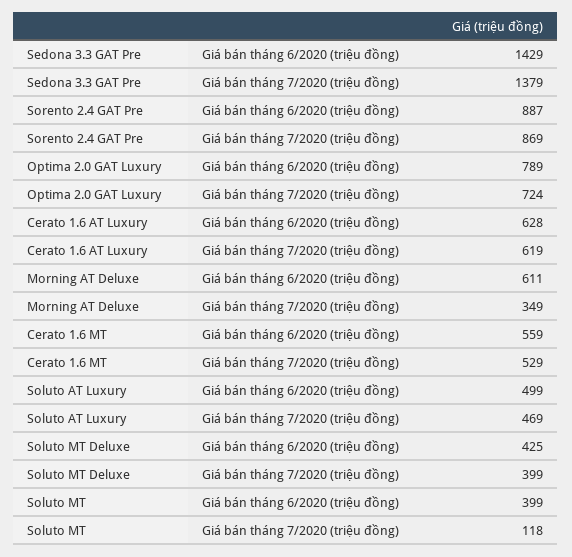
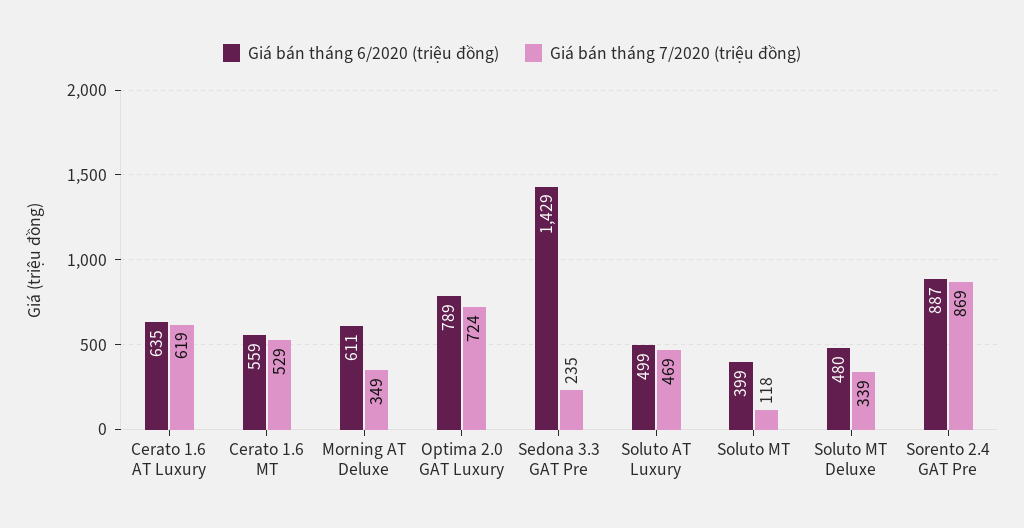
  {
    "Giá bán tháng 6/2020 (triệu đồng)": {
      "Sedona 3.3 GAT Pre": 1429,
      "Sorento 2.4 GAT Pre": 887,
      "Optima 2.0 GAT Luxury": 789,
-     "Cerato 1.6 AT Luxury": 628,
+     "Cerato 1.6 AT Luxury": 635,
      "Morning AT Deluxe": 611,
      "Cerato 1.6 MT": 559,
      "Soluto AT Luxury": 499,
-     "Soluto MT Deluxe": 425,
+     "Soluto MT Deluxe": 480,
      "Soluto MT": 399
    },
    "Giá bán tháng 7/2020 (triệu đồng)": {
-     "Sedona 3.3 GAT Pre": 1379,
+     "Sedona 3.3 GAT Pre": 235,
      "Sorento 2.4 GAT Pre": 869,
      "Optima 2.0 GAT Luxury": 724,
      "Cerato 1.6 AT Luxury": 619,
      "Morning AT Deluxe": 349,
      "Cerato 1.6 MT": 529,
      "Soluto AT Luxury": 469,
-     "Soluto MT Deluxe": 399,
+     "Soluto MT Deluxe": 339,
      "Soluto MT": 118
    }
  }

